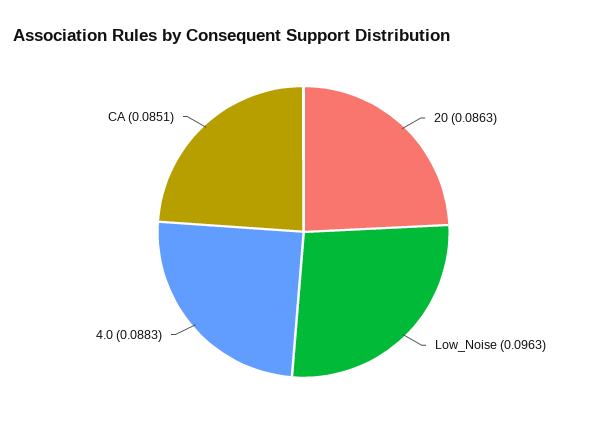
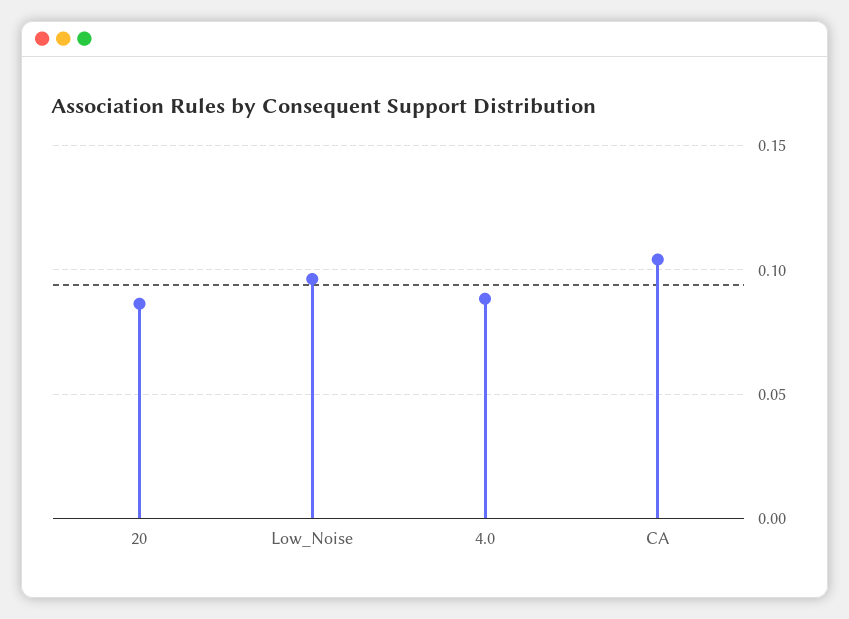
  {
    "20": 0.0863,
    "Low_Noise": 0.0963,
    "4.0": 0.0883,
-   "CA": 0.0851
+   "CA": 0.105
  }

